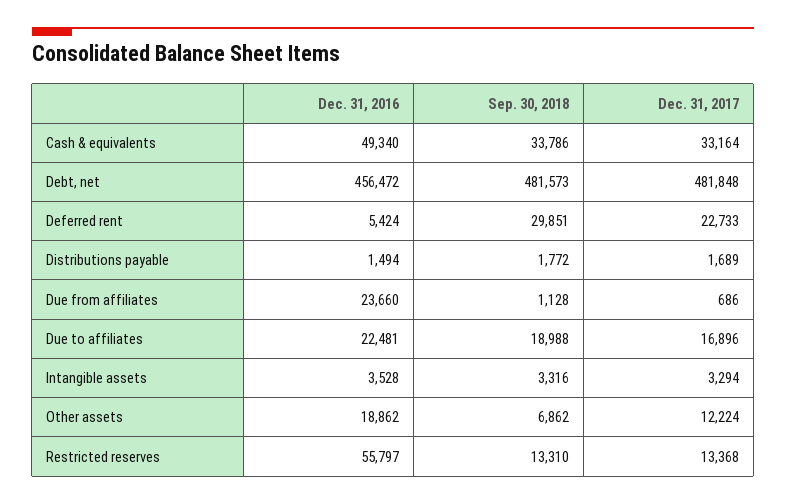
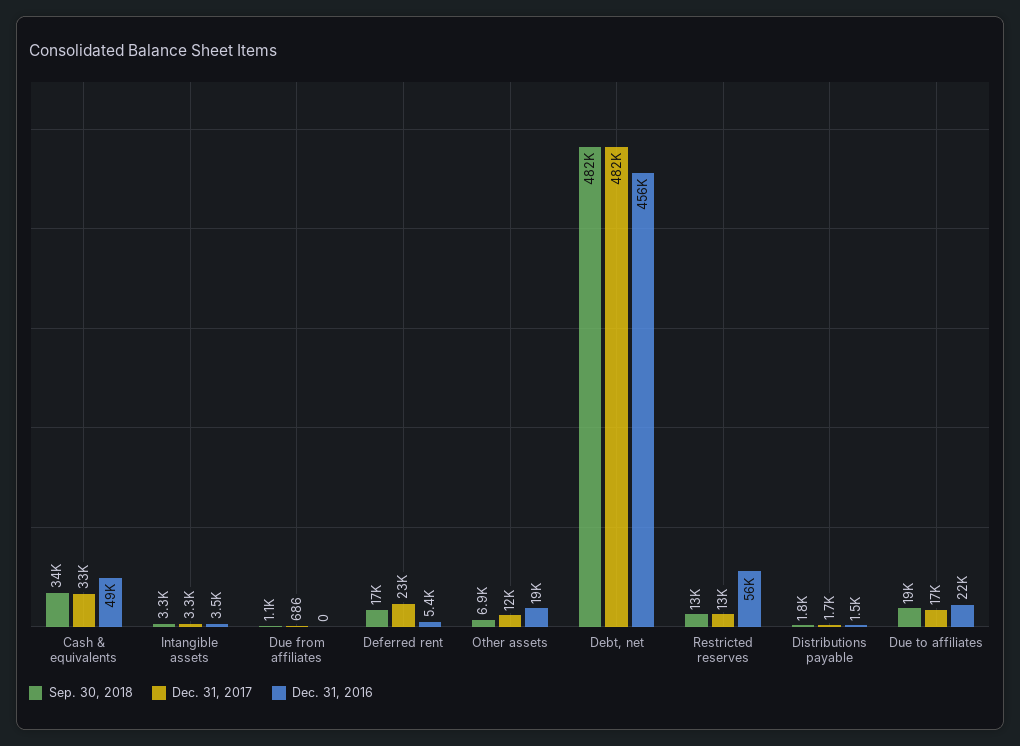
  {
    "Dec. 31, 2016": {
      "Cash & equivalents": 49340,
      "Debt, net": 456472,
      "Deferred rent": 5424,
      "Distributions payable": 1494,
-     "Due from affiliates": 23660,
+     "Due from affiliates": 0,
      "Due to affiliates": 22481,
      "Intangible assets": 3528,
      "Other assets": 18862,
      "Restricted reserves": 55797
    },
    "Sep. 30, 2018": {
      "Cash & equivalents": 33786,
      "Debt, net": 481573,
-     "Deferred rent": 29851,
+     "Deferred rent": 17000,
      "Distributions payable": 1772,
      "Due from affiliates": 1128,
      "Due to affiliates": 18988,
      "Intangible assets": 3316,
      "Other assets": 6862,
      "Restricted reserves": 13310
    },
    "Dec. 31, 2017": {
      "Cash & equivalents": 33164,
      "Debt, net": 481848,
      "Deferred rent": 22733,
      "Distributions payable": 1689,
      "Due from affiliates": 686,
      "Due to affiliates": 16896,
      "Intangible assets": 3294,
      "Other assets": 12224,
      "Restricted reserves": 13368
    }
  }

